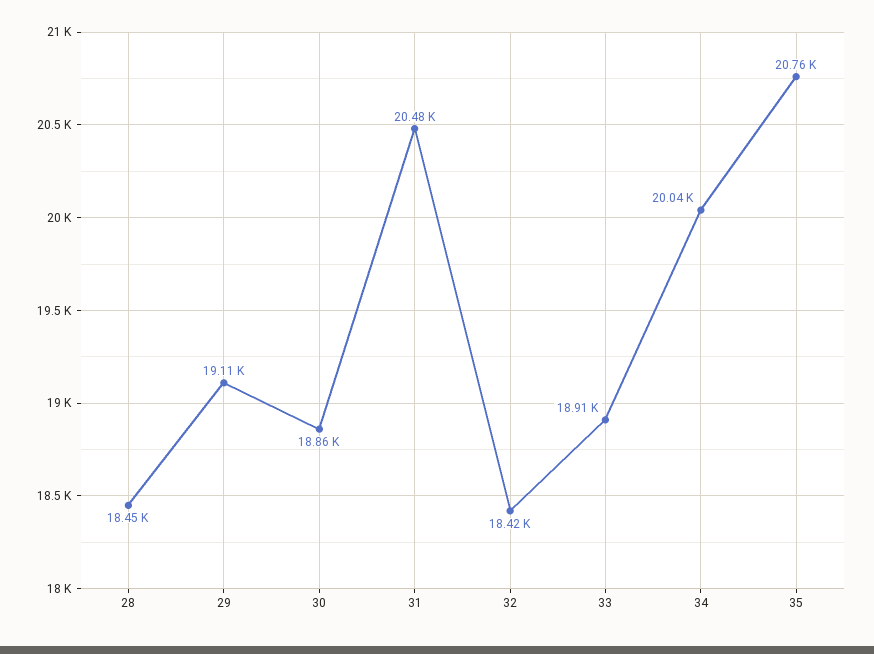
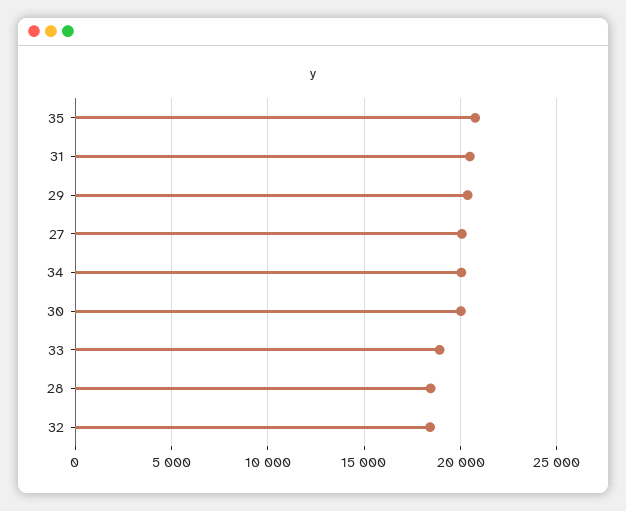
  {
    "28": 18450,
-   "29": 19110,
+   "29": 20500,
-   "30": 18860,
+   "30": 20000,
    "31": 20480,
    "32": 18420,
    "33": 18910,
    "34": 20040,
-   "35": 20760
+   "35": 20760,
+   "27": 20000
  }

